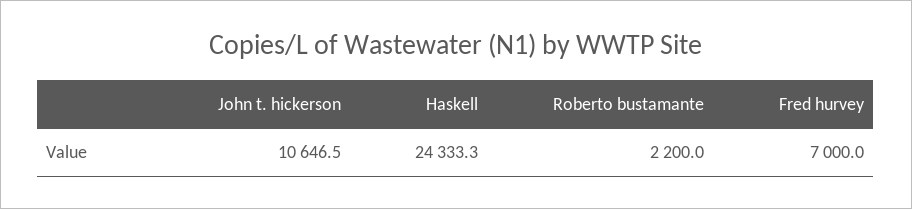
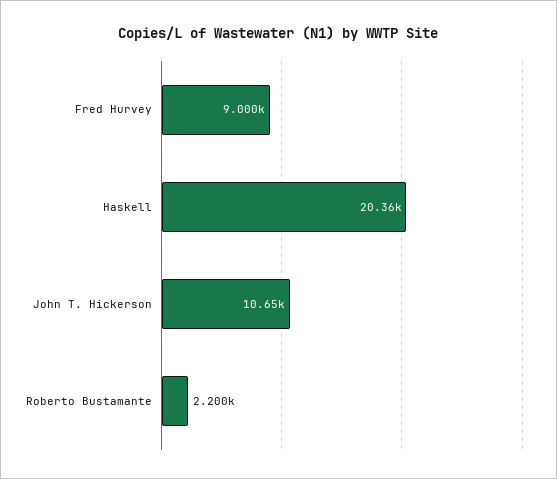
  {
    "John t. hickerson": 10646.5,
-   "Haskell": 24333.3,
+   "Haskell": 20360,
    "Roberto bustamante": 2200,
-   "Fred hurvey": 7000
+   "Fred hurvey": 9000
  }

